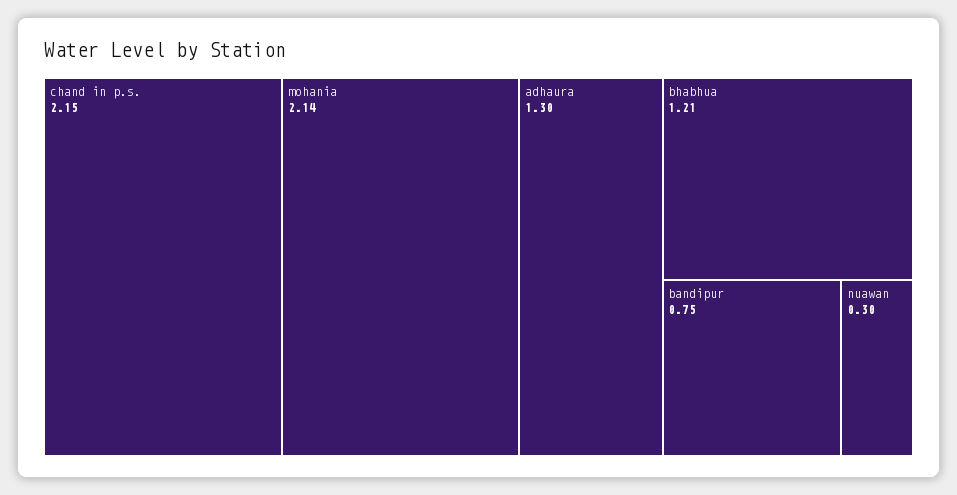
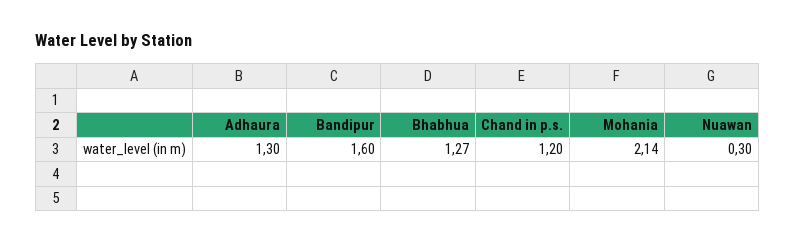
  {
-   "chand in p.s.": 2.15,
+   "chand in p.s.": 1.2,
    "mohania": 2.14,
    "adhaura": 1.3,
-   "bhabhua": 1.21,
+   "bhabhua": 1.27,
-   "bandipur": 0.75,
+   "bandipur": 1.6,
    "nuawan": 0.3
  }

